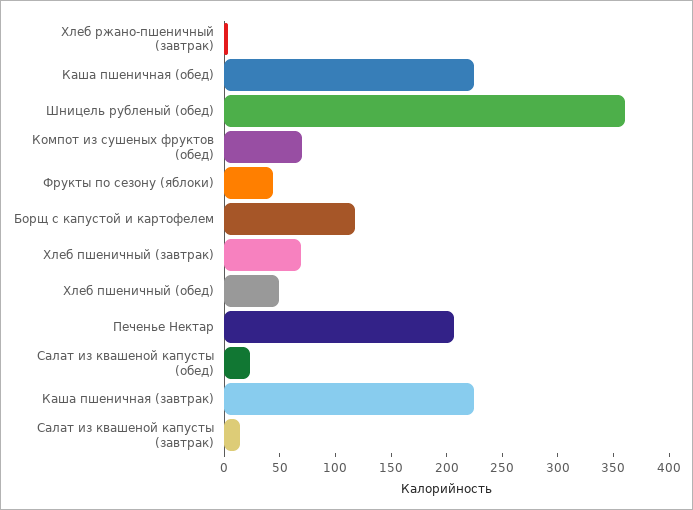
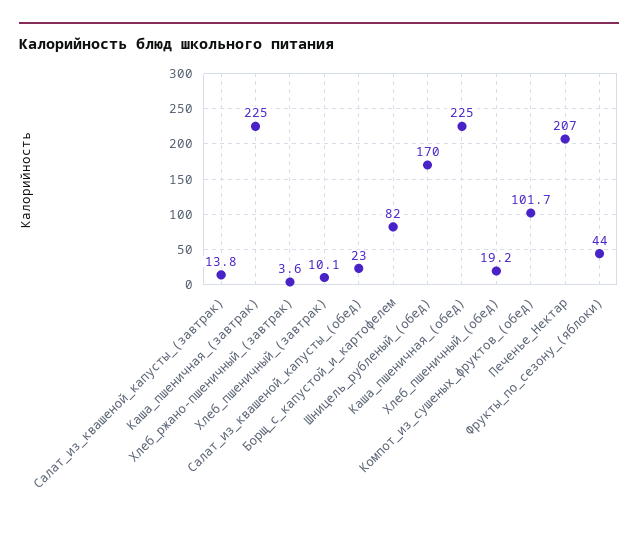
  {
    "Хлеб ржано-пшеничный (завтрак)": 3.6,
    "Каша пшеничная (обед)": 225,
-   "Шницель рубленый (обед)": 360,
+   "Шницель рубленый (обед)": 170,
-   "Компот из сушеных фруктов (обед)": 70,
+   "Компот из сушеных фруктов (обед)": 101.7,
    "Фрукты по сезону (яблоки)": 44,
-   "Борщ с капустой и картофелем": 120,
+   "Борщ с капустой и картофелем": 82,
-   "Хлеб пшеничный (завтрак)": 70,
+   "Хлеб пшеничный (завтрак)": 10.1,
-   "Хлеб пшеничный (обед)": 50,
+   "Хлеб пшеничный (обед)": 19.2,
    "Печенье Нектар": 207,
    "Салат из квашеной капусты (обед)": 23,
    "Каша пшеничная (завтрак)": 225,
    "Салат из квашеной капусты (завтрак)": 13.8
  }

